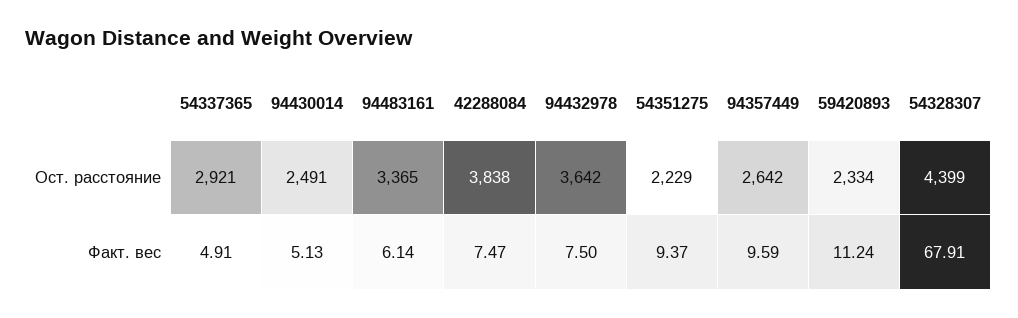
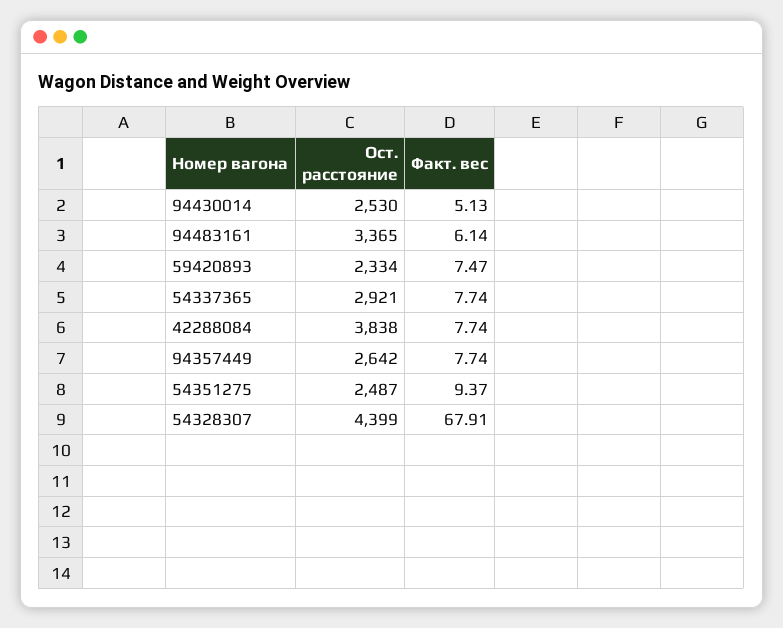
  {
    "54337365": {
      "Ост. расстояние": 2921,
-     "Факт. вес": 4.91
+     "Факт. вес": 7.74
    },
    "94430014": {
-     "Ост. расстояние": 2491,
+     "Ост. расстояние": 2530,
      "Факт. вес": 5.13
    },
    "94483161": {
      "Ост. расстояние": 3365,
      "Факт. вес": 6.14
    },
    "42288084": {
      "Ост. расстояние": 3838,
-     "Факт. вес": 7.47
+     "Факт. вес": 7.74
    },
-   "94432978": {
-     "Ост. расстояние": 3642,
-     "Факт. вес": 7.5
-   },
    "54351275": {
-     "Ост. расстояние": 2229,
+     "Ост. расстояние": 2487,
      "Факт. вес": 9.37
    },
    "94357449": {
      "Ост. расстояние": 2642,
-     "Факт. вес": 9.59
+     "Факт. вес": 7.74
    },
    "59420893": {
      "Ост. расстояние": 2334,
-     "Факт. вес": 11.24
+     "Факт. вес": 7.47
    },
    "54328307": {
      "Ост. расстояние": 4399,
      "Факт. вес": 67.91
    }
  }

